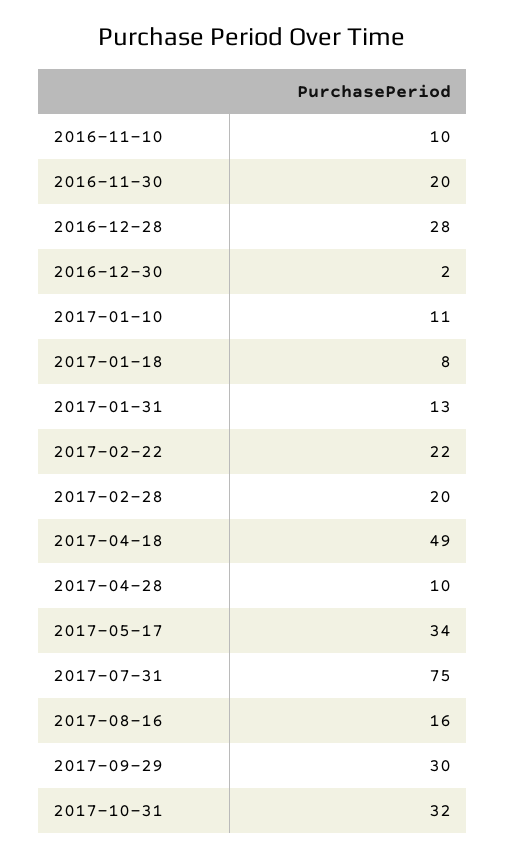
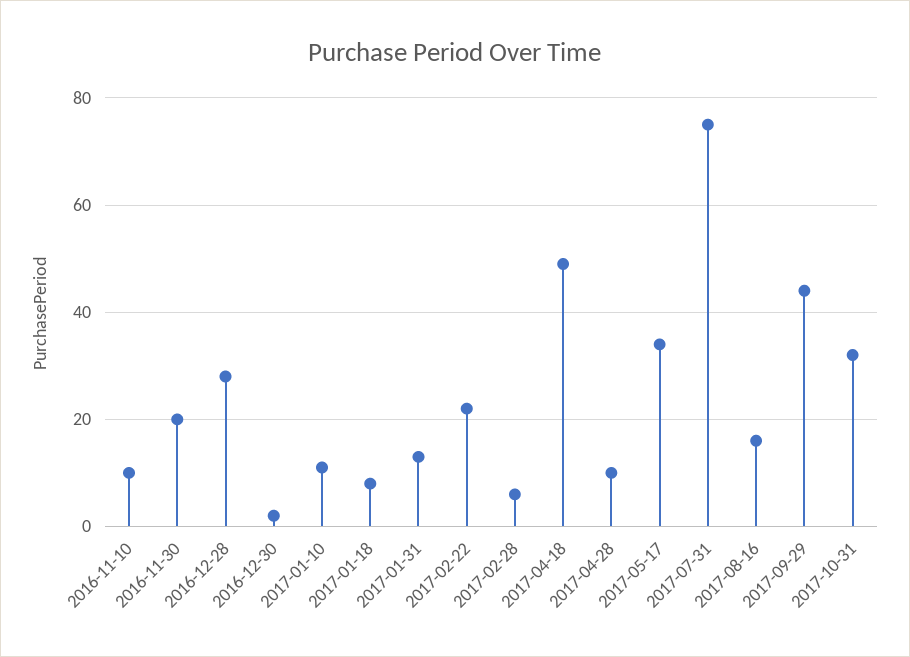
  {
    "2016-11-10": 10,
    "2016-11-30": 20,
    "2016-12-28": 28,
    "2016-12-30": 2,
    "2017-01-10": 11,
    "2017-01-18": 8,
    "2017-01-31": 13,
    "2017-02-22": 22,
-   "2017-02-28": 20,
+   "2017-02-28": 5,
    "2017-04-18": 49,
    "2017-04-28": 10,
    "2017-05-17": 34,
    "2017-07-31": 75,
    "2017-08-16": 16,
-   "2017-09-29": 30,
+   "2017-09-29": 45,
    "2017-10-31": 32
  }

